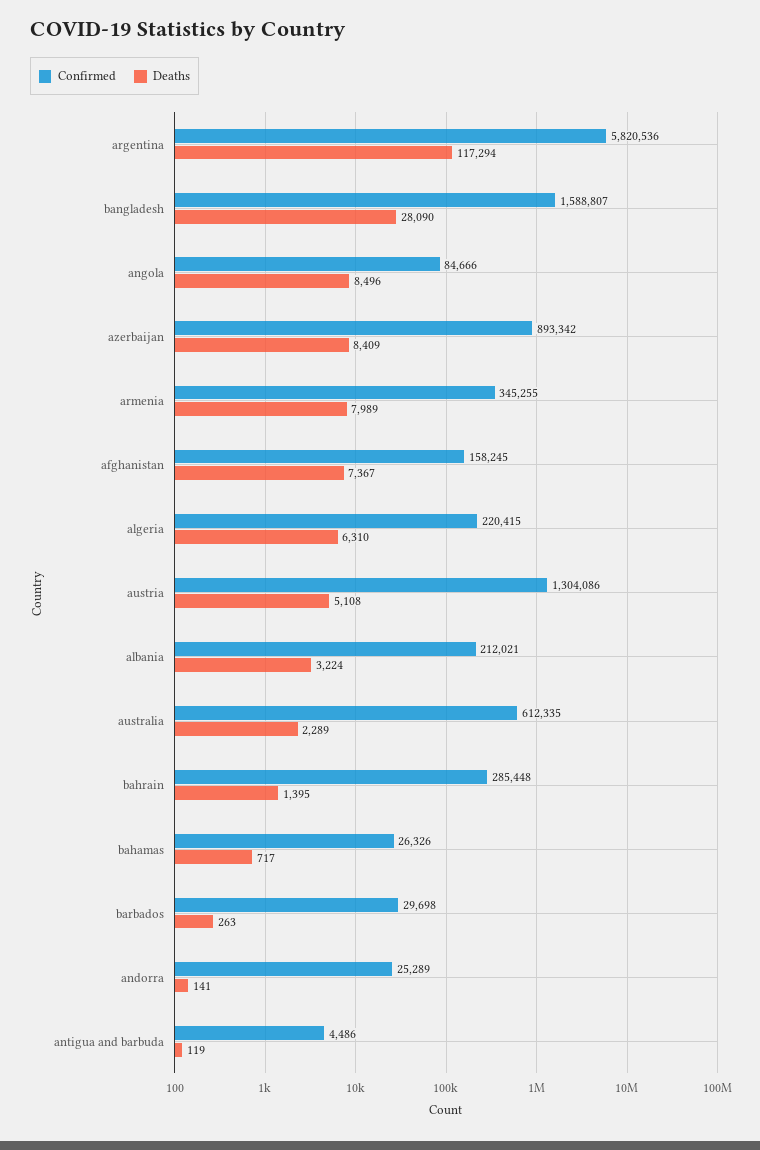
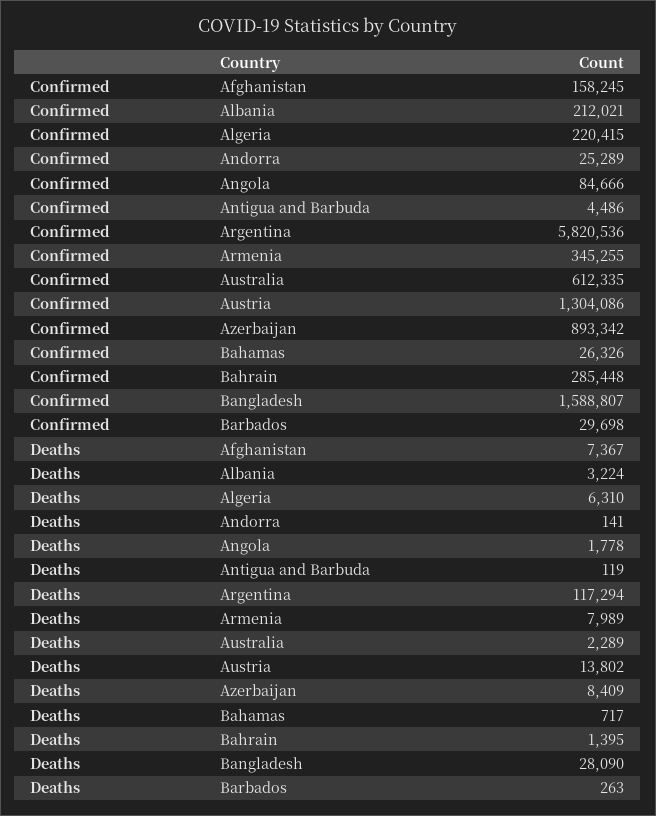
  {
    "Confirmed": {
      "argentina": 5820536,
      "bangladesh": 1588807,
      "angola": 84666,
      "azerbaijan": 893342,
      "armenia": 345255,
      "afghanistan": 158245,
      "algeria": 220415,
      "austria": 1304086,
      "albania": 212021,
      "australia": 612335,
      "bahrain": 285448,
      "bahamas": 26326,
      "barbados": 29698,
      "andorra": 25289,
      "antigua and barbuda": 4486
    },
    "Deaths": {
      "argentina": 117294,
      "bangladesh": 28090,
-     "angola": 8496,
+     "angola": 1778,
      "azerbaijan": 8409,
      "armenia": 7989,
      "afghanistan": 7367,
      "algeria": 6310,
-     "austria": 5108,
+     "austria": 13802,
      "albania": 3224,
      "australia": 2289,
      "bahrain": 1395,
      "bahamas": 717,
      "barbados": 263,
      "andorra": 141,
      "antigua and barbuda": 119
    }
  }

